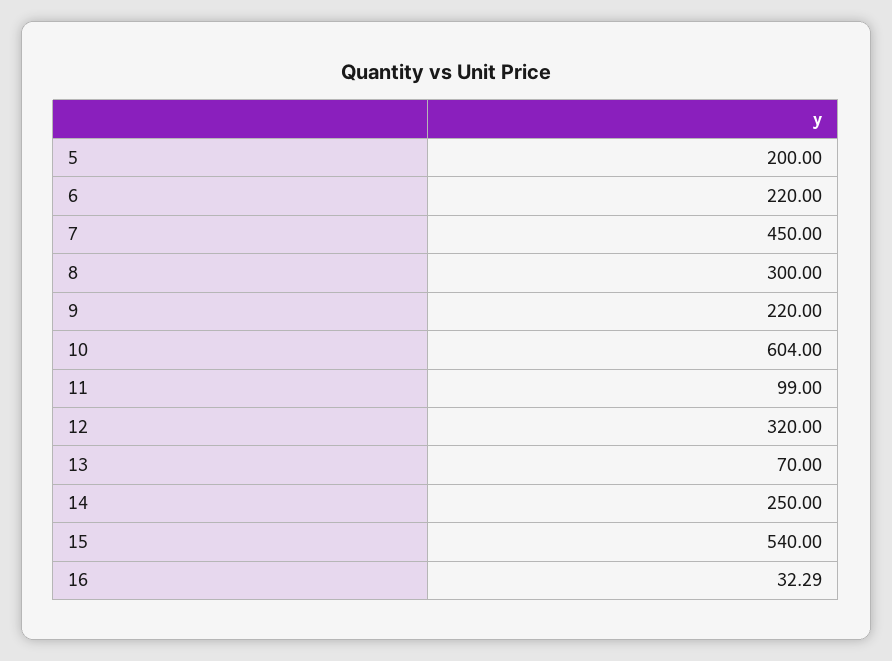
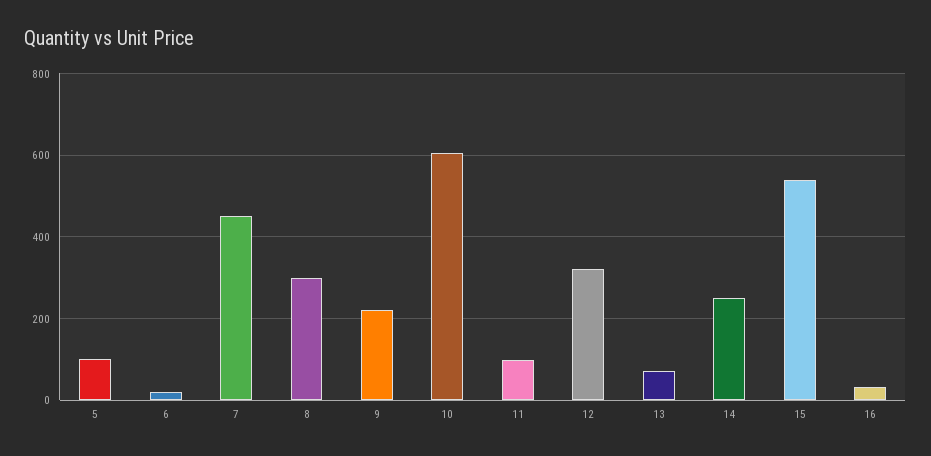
  {
-   "5": 200,
+   "5": 100,
-   "6": 220,
+   "6": 20,
    "7": 450,
    "8": 300,
    "9": 220,
    "10": 604,
    "11": 99,
    "12": 320,
    "13": 70,
    "14": 250,
    "15": 540,
    "16": 32.29
  }

